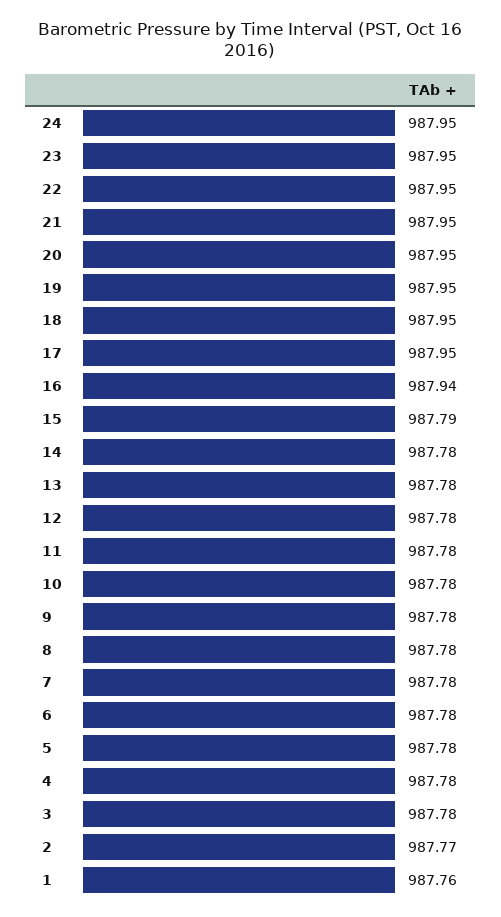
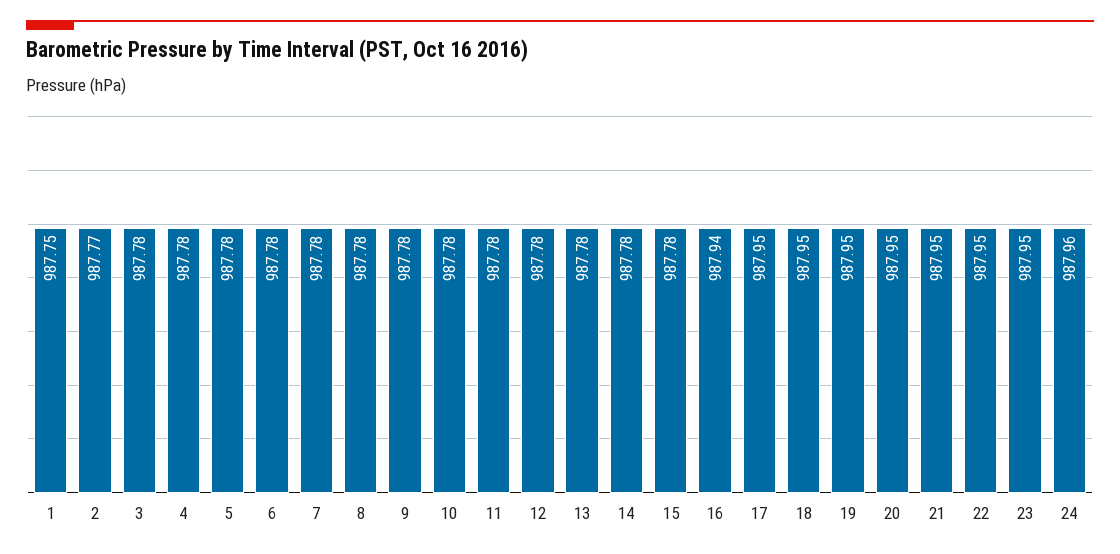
  {
-   "24": 987.95,
+   "24": 987.96,
    "23": 987.95,
    "22": 987.95,
    "21": 987.95,
    "20": 987.95,
    "19": 987.95,
    "18": 987.95,
    "17": 987.95,
    "16": 987.94,
-   "15": 987.79,
+   "15": 987.78,
    "14": 987.78,
    "13": 987.78,
    "12": 987.78,
    "11": 987.78,
    "10": 987.78,
    "9": 987.78,
    "8": 987.78,
    "7": 987.78,
    "6": 987.78,
    "5": 987.78,
    "4": 987.78,
    "3": 987.78,
    "2": 987.77,
-   "1": 987.76
+   "1": 987.75
  }

